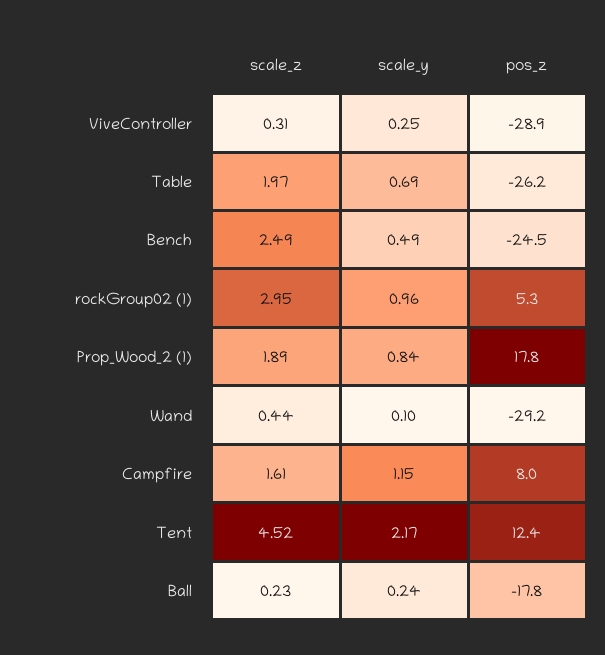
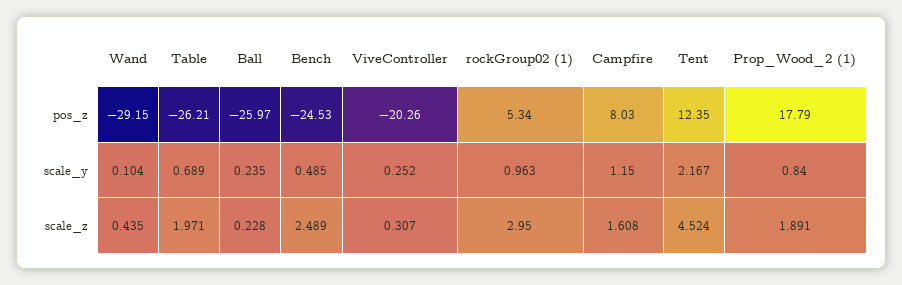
  {
    "scale_z": {
      "ViveController": 0.307,
      "Table": 1.971,
      "Bench": 2.489,
      "rockGroup02 (1)": 2.95,
      "Prop_Wood_2 (1)": 1.891,
      "Wand": 0.435,
      "Campfire": 1.608,
      "Tent": 4.524,
      "Ball": 0.228
    },
    "scale_y": {
      "ViveController": 0.252,
      "Table": 0.689,
      "Bench": 0.485,
      "rockGroup02 (1)": 0.963,
      "Prop_Wood_2 (1)": 0.84,
      "Wand": 0.104,
      "Campfire": 1.15,
      "Tent": 2.167,
      "Ball": 0.235
    },
    "pos_z": {
-     "ViveController": -28.9,
+     "ViveController": -20.26,
      "Table": -26.21,
      "Bench": -24.53,
      "rockGroup02 (1)": 5.34,
      "Prop_Wood_2 (1)": 17.79,
      "Wand": -29.15,
      "Campfire": 8.03,
      "Tent": 12.35,
-     "Ball": -17.8
+     "Ball": -25.97
    }
  }

